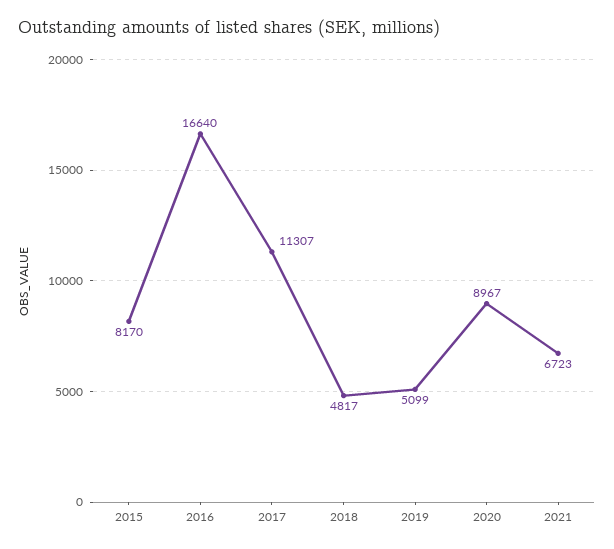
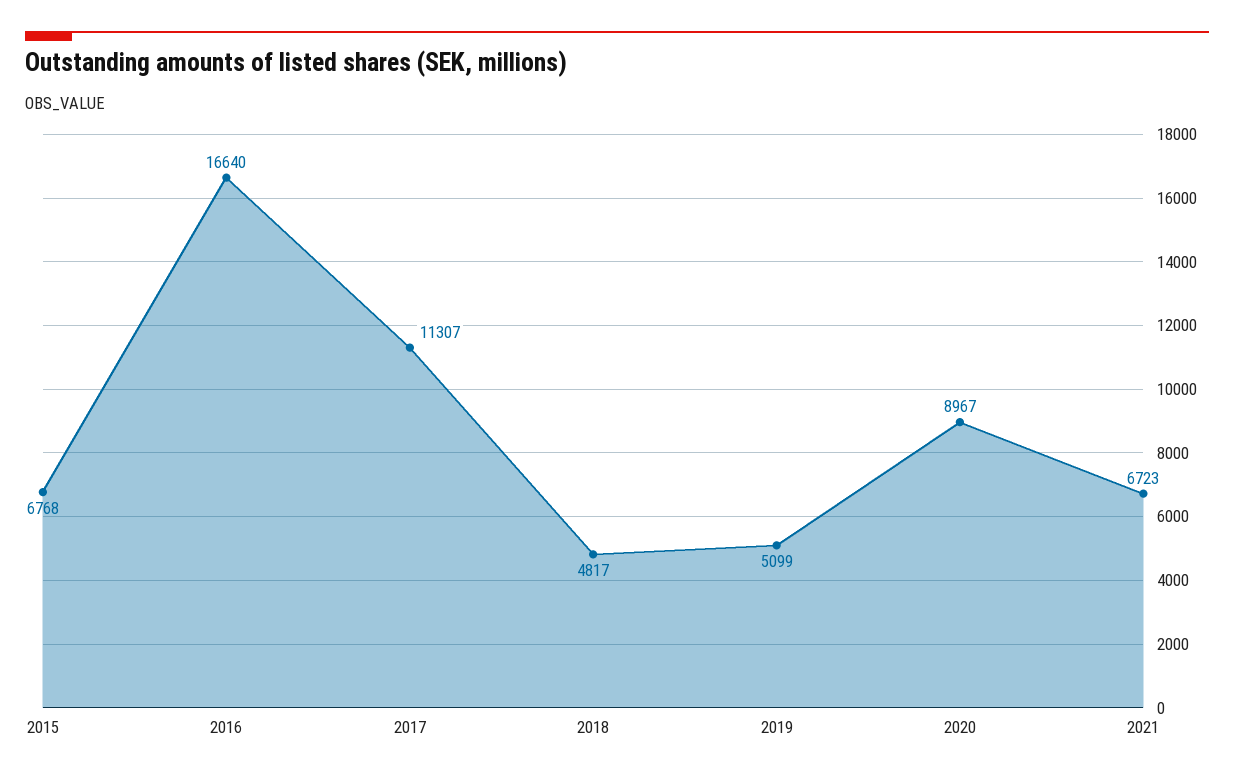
  {
-   "2015": 8170,
+   "2015": 6768,
    "2016": 16640,
    "2017": 11307,
    "2018": 4817,
    "2019": 5099,
    "2020": 8967,
    "2021": 6723
  }

